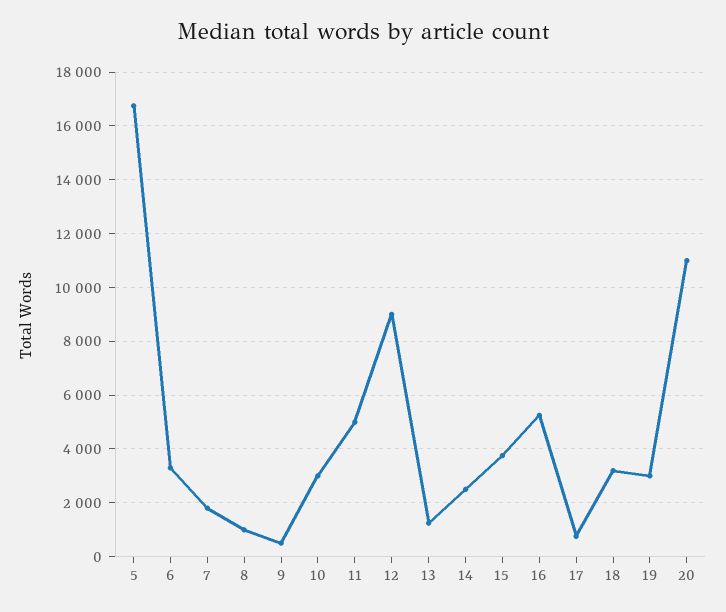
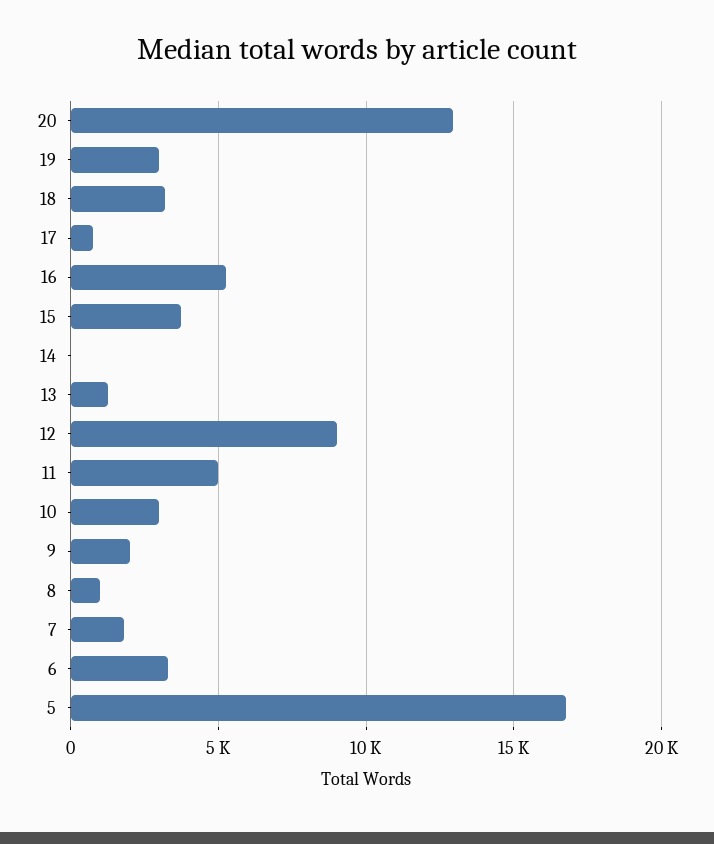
  {
    "5": 16750,
    "6": 3250,
    "7": 1750,
    "8": 1000,
-   "9": 500,
+   "9": 2000,
    "10": 3000,
    "11": 5000,
    "12": 9000,
    "13": 1250,
-   "14": 2500,
+   "14": 0,
    "15": 3750,
    "16": 5250,
    "17": 750,
    "18": 3250,
    "19": 3000,
-   "20": 11000
+   "20": 13000
  }

